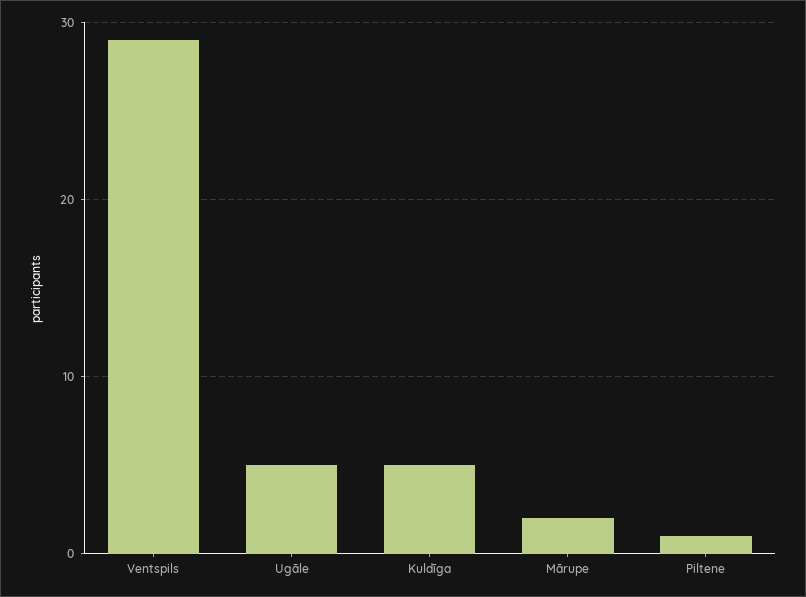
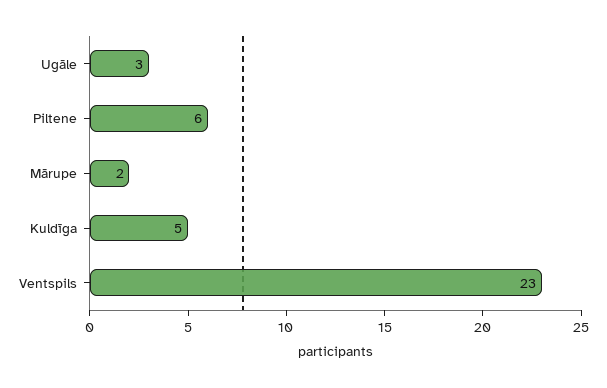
  {
-   "Ventspils": 29,
+   "Ventspils": 23,
-   "Ugāle": 5,
+   "Ugāle": 3,
    "Kuldīga": 5,
    "Mārupe": 2,
-   "Piltene": 1
+   "Piltene": 6
  }

